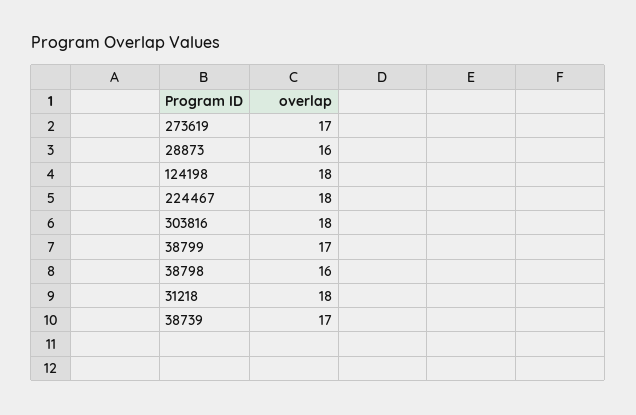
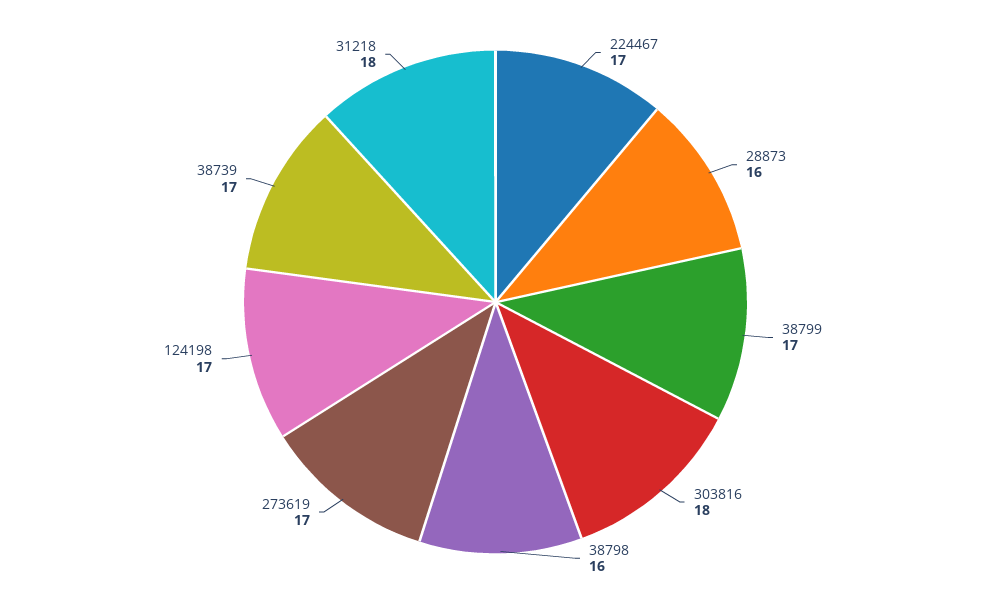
  {
    "273619": 17,
    "28873": 16,
-   "124198": 18,
+   "124198": 17,
-   "224467": 18,
+   "224467": 17,
    "303816": 18,
    "38799": 17,
    "38798": 16,
    "31218": 18,
    "38739": 17
  }

